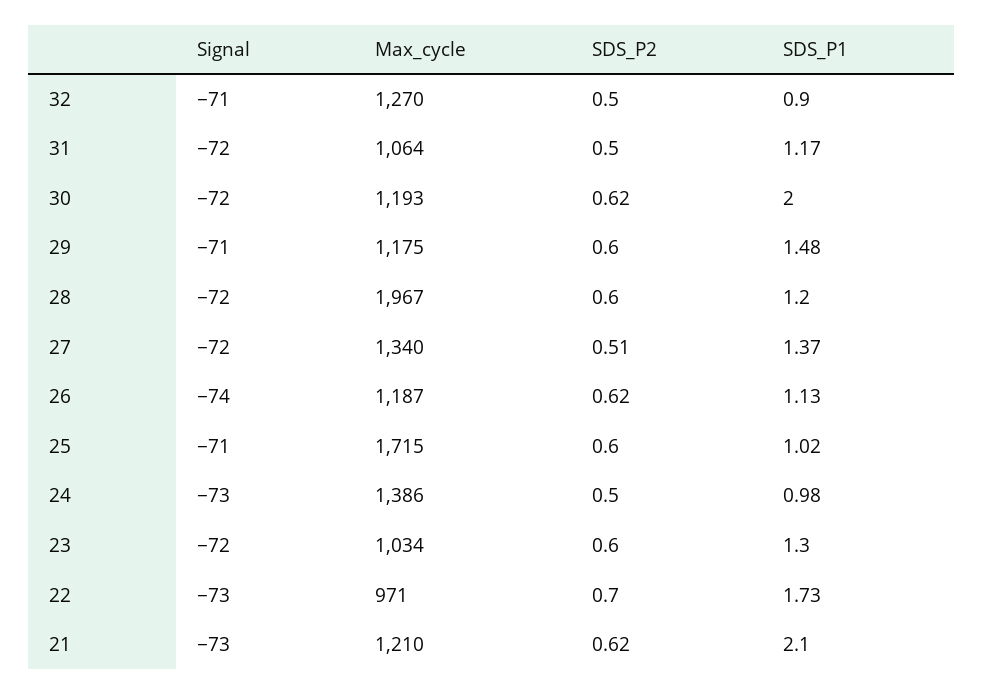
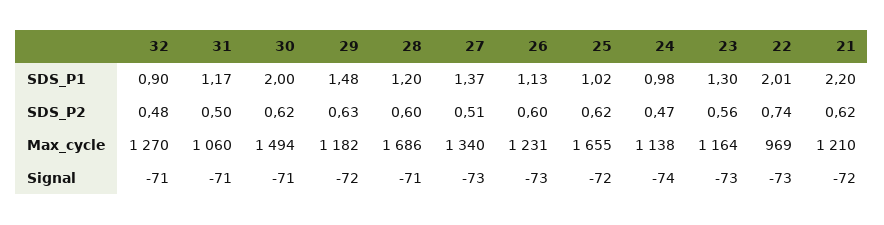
  {
    "Signal": {
      "32": -71,
-     "31": -72,
+     "31": -71,
-     "30": -72,
+     "30": -71,
-     "29": -71,
+     "29": -72,
-     "28": -72,
+     "28": -71,
-     "27": -72,
+     "27": -73,
-     "26": -74,
+     "26": -73,
-     "25": -71,
+     "25": -72,
-     "24": -73,
+     "24": -74,
-     "23": -72,
+     "23": -73,
      "22": -73,
-     "21": -73
+     "21": -72
    },
    "Max_cycle": {
      "32": 1270,
-     "31": 1064,
+     "31": 1060,
-     "30": 1193,
+     "30": 1494,
-     "29": 1175,
+     "29": 1182,
-     "28": 1967,
+     "28": 1686,
      "27": 1340,
-     "26": 1187,
+     "26": 1231,
-     "25": 1715,
+     "25": 1655,
-     "24": 1386,
+     "24": 1138,
-     "23": 1034,
+     "23": 1164,
-     "22": 971,
+     "22": 969,
      "21": 1210
    },
    "SDS_P2": {
-     "32": 0.5,
+     "32": 0.48,
      "31": 0.5,
      "30": 0.62,
-     "29": 0.6,
+     "29": 0.63,
      "28": 0.6,
      "27": 0.51,
-     "26": 0.62,
+     "26": 0.6,
-     "25": 0.6,
+     "25": 0.62,
-     "24": 0.5,
+     "24": 0.47,
-     "23": 0.6,
+     "23": 0.56,
-     "22": 0.7,
+     "22": 0.74,
      "21": 0.62
    },
    "SDS_P1": {
      "32": 0.9,
      "31": 1.17,
      "30": 2,
      "29": 1.48,
      "28": 1.2,
      "27": 1.37,
      "26": 1.13,
      "25": 1.02,
      "24": 0.98,
      "23": 1.3,
-     "22": 1.73,
+     "22": 2.01,
-     "21": 2.1
+     "21": 2.2
    }
  }

